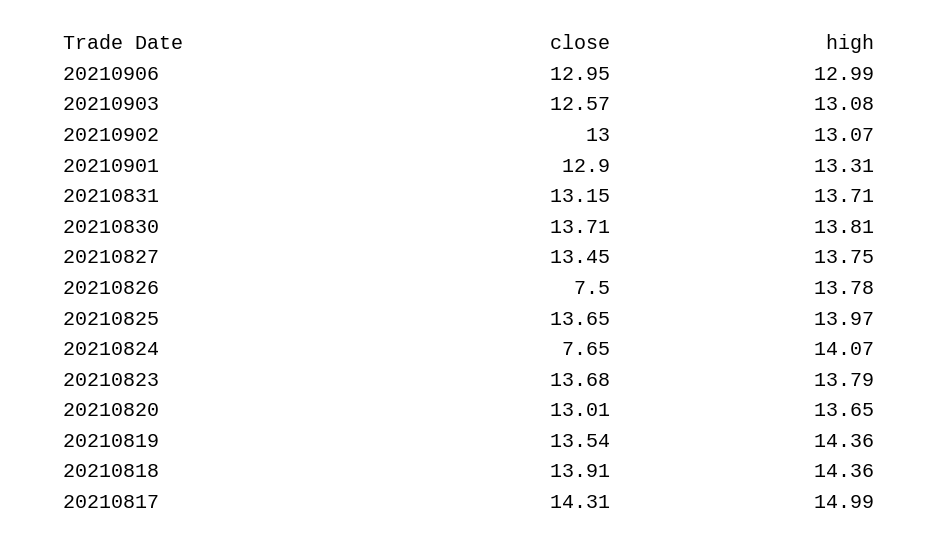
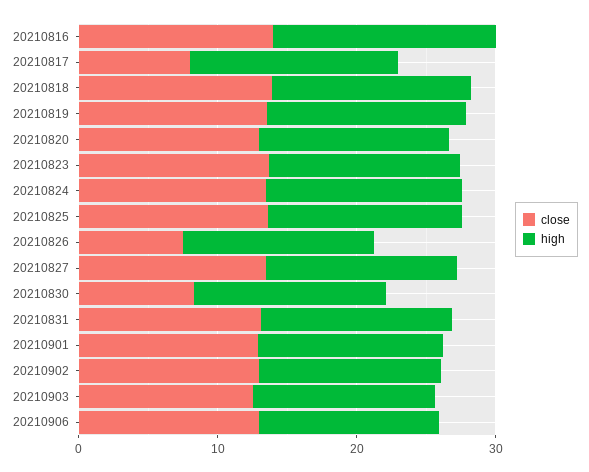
  {
    "close": {
      "20210906": 12.95,
      "20210903": 12.57,
      "20210902": 13,
      "20210901": 12.9,
      "20210831": 13.15,
-     "20210830": 13.71,
+     "20210830": 8,
      "20210827": 13.45,
      "20210826": 7.5,
      "20210825": 13.65,
-     "20210824": 7.65,
+     "20210824": 14,
      "20210823": 13.68,
      "20210820": 13.01,
      "20210819": 13.54,
      "20210818": 13.91,
-     "20210817": 14.31
+     "20210817": 8,
+     "20210816": 14
    },
    "high": {
      "20210906": 12.99,
      "20210903": 13.08,
      "20210902": 13.07,
      "20210901": 13.31,
      "20210831": 13.71,
      "20210830": 13.81,
      "20210827": 13.75,
      "20210826": 13.78,
      "20210825": 13.97,
      "20210824": 14.07,
      "20210823": 13.79,
      "20210820": 13.65,
      "20210819": 14.36,
      "20210818": 14.36,
-     "20210817": 14.99
+     "20210817": 14.99,
+     "20210816": 16
    }
  }

